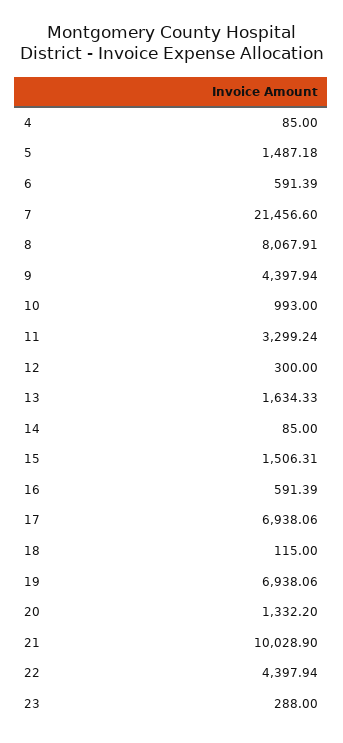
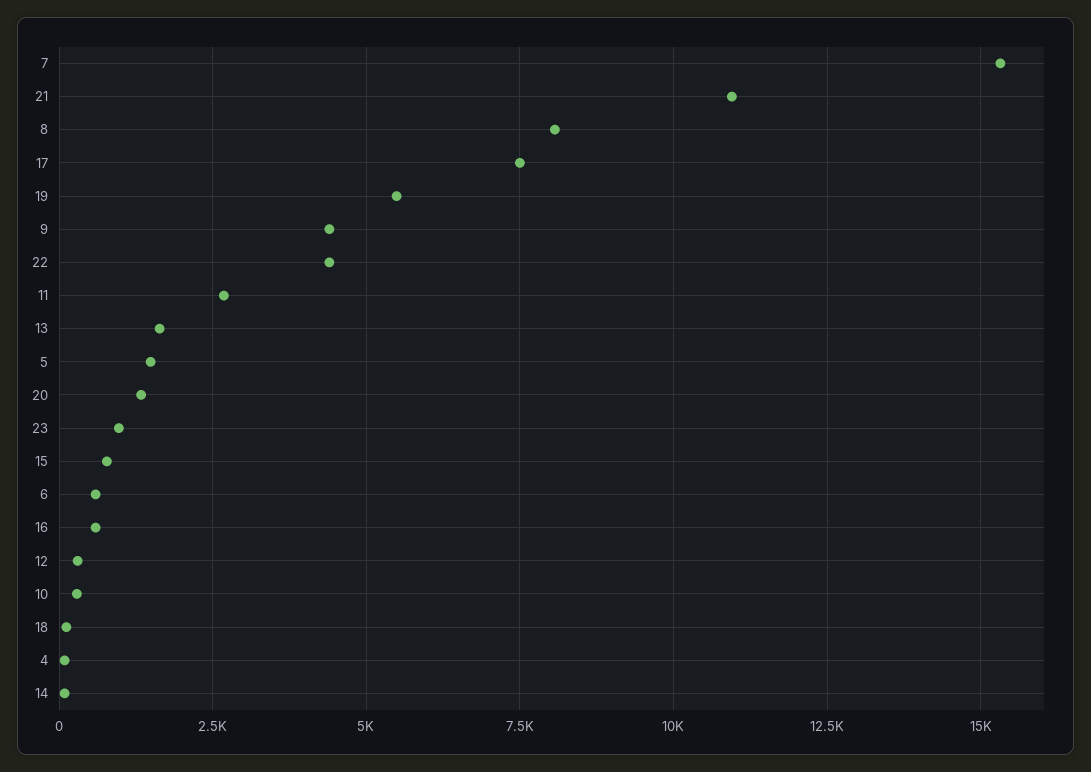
  {
    "4": 85,
    "5": 1487.18,
    "6": 591.39,
-   "7": 21456.6,
+   "7": 15250,
    "8": 8067.91,
    "9": 4397.94,
-   "10": 993,
+   "10": 250,
-   "11": 3299.24,
+   "11": 2750,
    "12": 300,
    "13": 1634.33,
    "14": 85,
-   "15": 1506.31,
+   "15": 750,
    "16": 591.39,
-   "17": 6938.06,
+   "17": 7500,
    "18": 115,
-   "19": 6938.06,
+   "19": 5500,
    "20": 1332.2,
-   "21": 10028.9,
+   "21": 11000,
    "22": 4397.94,
-   "23": 288
+   "23": 1000
  }

